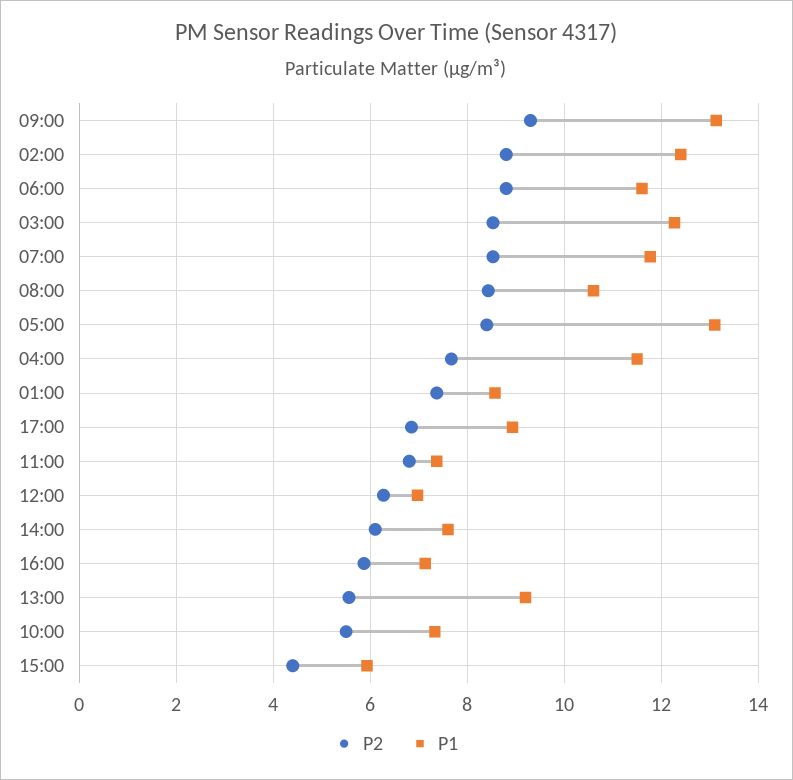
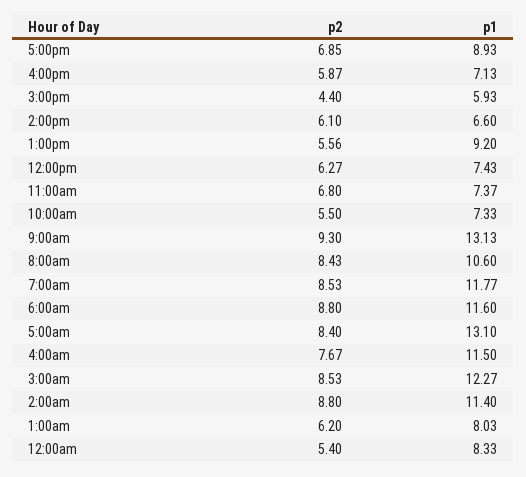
  {
    "P2": {
      "09:00": 9.3,
      "02:00": 8.8,
      "06:00": 8.8,
      "03:00": 8.53,
      "07:00": 8.53,
      "08:00": 8.43,
      "05:00": 8.4,
      "04:00": 7.67,
-     "01:00": 7.4,
+     "01:00": 6.2,
      "17:00": 6.85,
      "11:00": 6.8,
      "12:00": 6.27,
      "14:00": 6.1,
      "16:00": 5.87,
      "13:00": 5.56,
      "10:00": 5.5,
-     "15:00": 4.4
+     "15:00": 4.4,
+     "12:00am": 5.4
    },
    "P1": {
      "09:00": 13.13,
-     "02:00": 12.4,
+     "02:00": 11.4,
      "06:00": 11.6,
      "03:00": 12.27,
      "07:00": 11.77,
      "08:00": 10.6,
      "05:00": 13.1,
      "04:00": 11.5,
-     "01:00": 8.6,
+     "01:00": 8.03,
      "17:00": 8.93,
      "11:00": 7.37,
-     "12:00": 7,
+     "12:00": 7.43,
-     "14:00": 7.6,
+     "14:00": 6.6,
      "16:00": 7.13,
      "13:00": 9.2,
      "10:00": 7.33,
-     "15:00": 5.93
+     "15:00": 5.93,
+     "12:00am": 8.33
    }
  }

